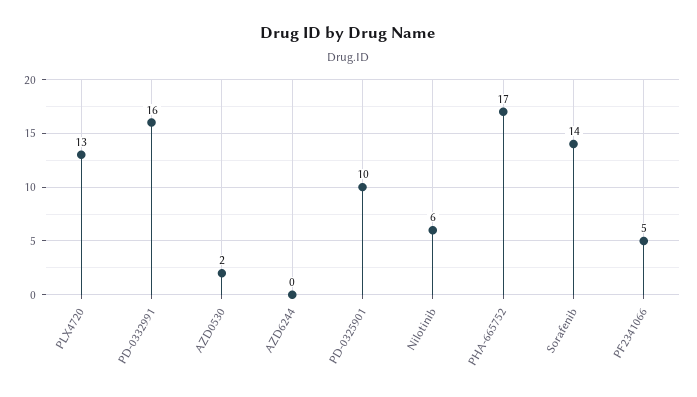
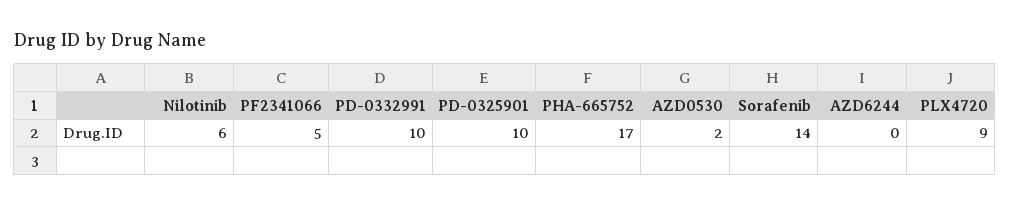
  {
-   "PLX4720": 13,
+   "PLX4720": 9,
-   "PD-0332991": 16,
+   "PD-0332991": 10,
    "AZD0530": 2,
    "AZD6244": 0,
    "PD-0325901": 10,
    "Nilotinib": 6,
    "PHA-665752": 17,
    "Sorafenib": 14,
    "PF2341066": 5
  }

